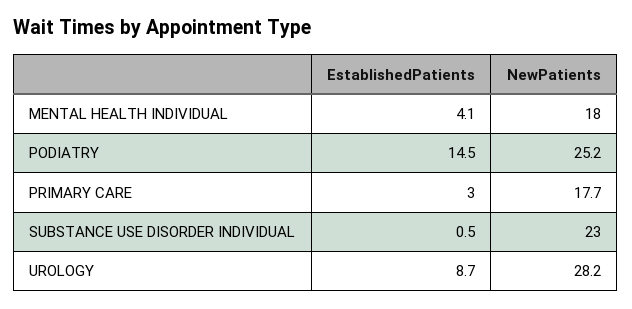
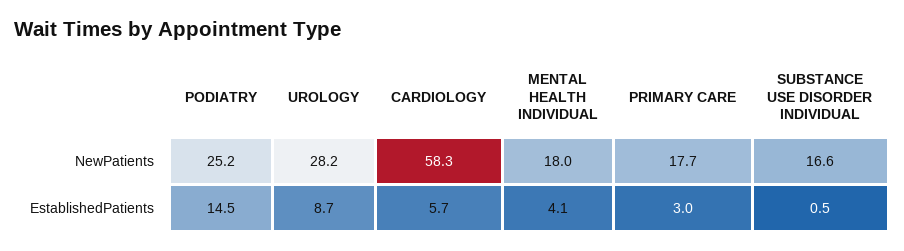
  {
    "EstablishedPatients": {
      "MENTAL HEALTH INDIVIDUAL": 4.1,
      "PODIATRY": 14.5,
      "PRIMARY CARE": 3,
      "SUBSTANCE USE DISORDER INDIVIDUAL": 0.5,
-     "UROLOGY": 8.7
+     "UROLOGY": 8.7,
+     "CARDIOLOGY": 5.7
    },
    "NewPatients": {
      "MENTAL HEALTH INDIVIDUAL": 18,
      "PODIATRY": 25.2,
      "PRIMARY CARE": 17.7,
-     "SUBSTANCE USE DISORDER INDIVIDUAL": 23,
+     "SUBSTANCE USE DISORDER INDIVIDUAL": 16.6,
-     "UROLOGY": 28.2
+     "UROLOGY": 28.2,
+     "CARDIOLOGY": 58.3
    }
  }

